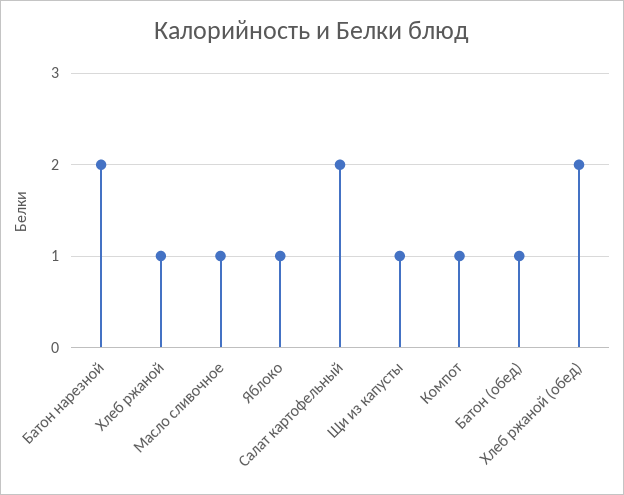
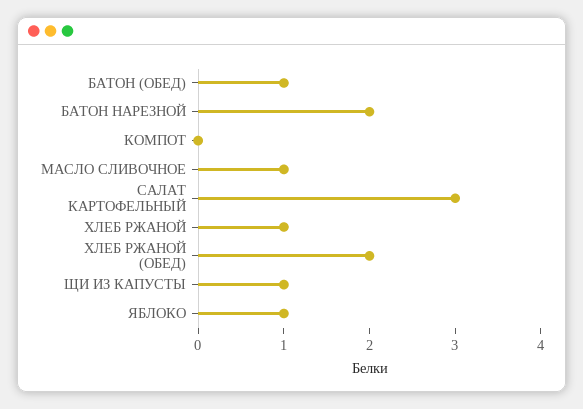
  {
    "Батон нарезной": 2,
    "Хлеб ржаной": 1,
    "Масло сливочное": 1,
    "Яблоко": 1,
-   "Салат картофельный": 2,
+   "Салат картофельный": 3,
    "Щи из капусты": 1,
-   "Компот": 1,
+   "Компот": 0,
    "Батон (обед)": 1,
    "Хлеб ржаной (обед)": 2
  }

